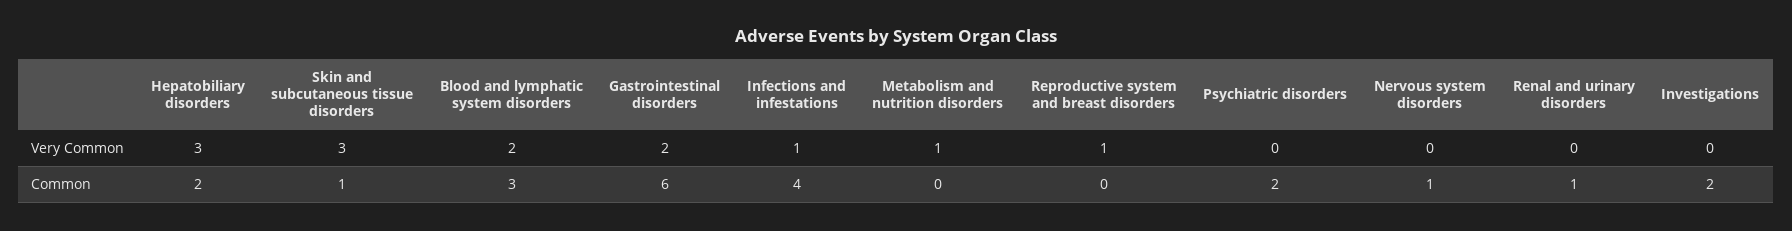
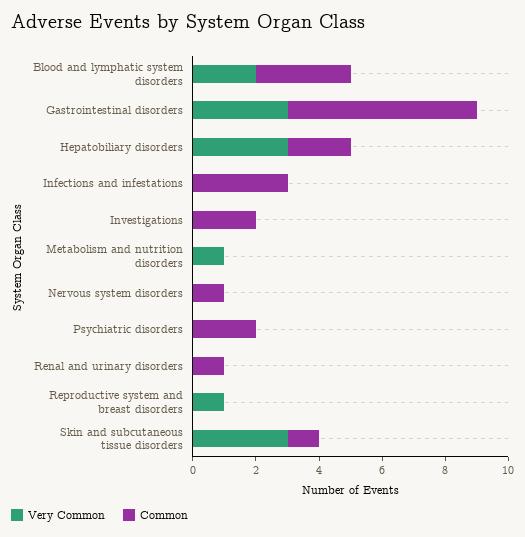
  {
    "Very Common": {
      "Hepatobiliary disorders": 3,
      "Skin and subcutaneous tissue disorders": 3,
      "Blood and lymphatic system disorders": 2,
-     "Gastrointestinal disorders": 2,
+     "Gastrointestinal disorders": 3,
-     "Infections and infestations": 1,
+     "Infections and infestations": 0,
      "Metabolism and nutrition disorders": 1,
      "Reproductive system and breast disorders": 1,
      "Psychiatric disorders": 0,
      "Nervous system disorders": 0,
      "Renal and urinary disorders": 0,
      "Investigations": 0
    },
    "Common": {
      "Hepatobiliary disorders": 2,
      "Skin and subcutaneous tissue disorders": 1,
      "Blood and lymphatic system disorders": 3,
      "Gastrointestinal disorders": 6,
-     "Infections and infestations": 4,
+     "Infections and infestations": 3,
      "Metabolism and nutrition disorders": 0,
      "Reproductive system and breast disorders": 0,
      "Psychiatric disorders": 2,
      "Nervous system disorders": 1,
      "Renal and urinary disorders": 1,
      "Investigations": 2
    }
  }

